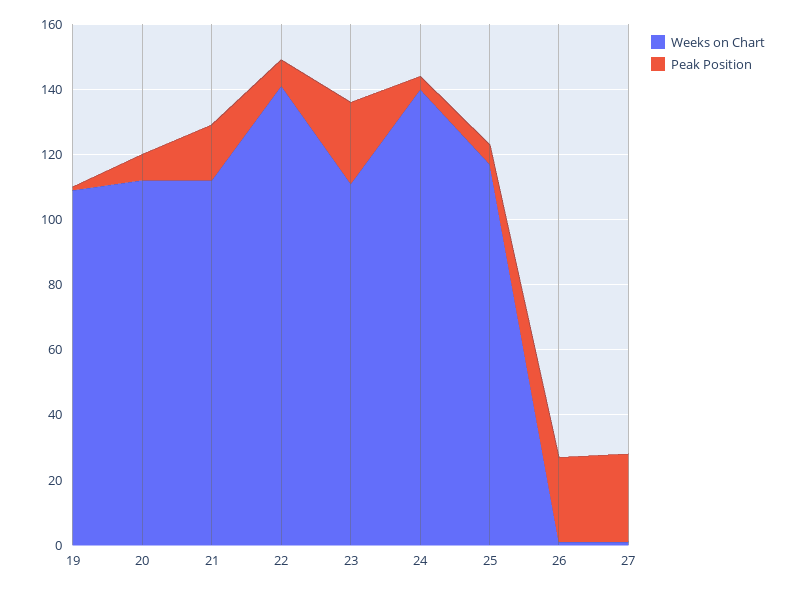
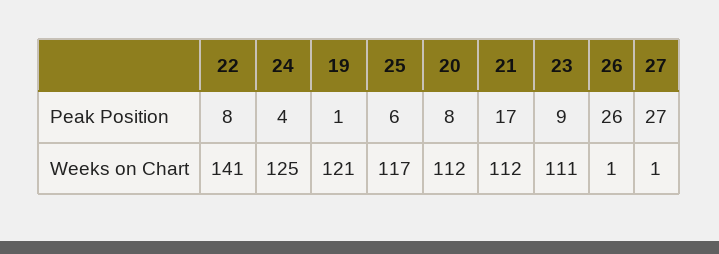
  {
    "Weeks on Chart": {
-     "19": 110,
+     "19": 121,
      "20": 112,
      "21": 112,
      "22": 141,
      "23": 111,
-     "24": 140,
+     "24": 125,
      "25": 117,
      "26": 1,
      "27": 1
    },
    "Peak Position": {
      "19": 1,
      "20": 8,
      "21": 17,
      "22": 8,
-     "23": 25,
+     "23": 9,
      "24": 4,
      "25": 6,
      "26": 26,
      "27": 27
    }
  }

